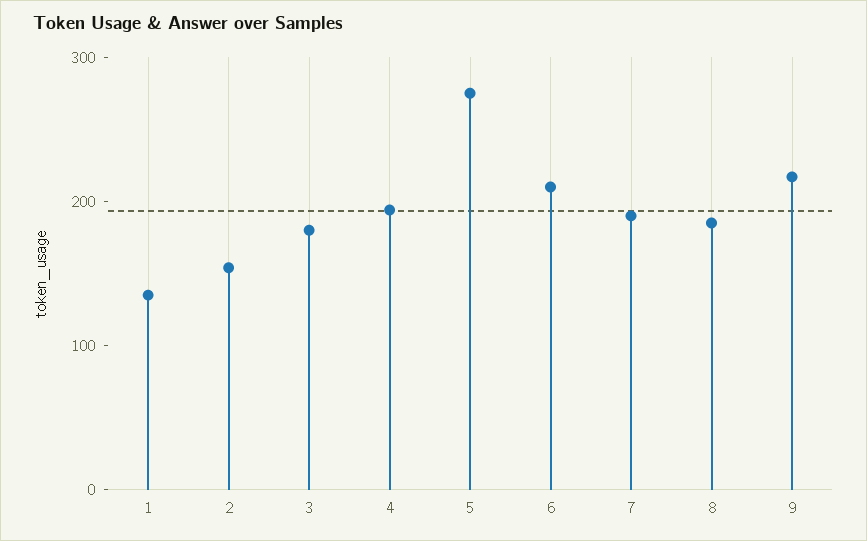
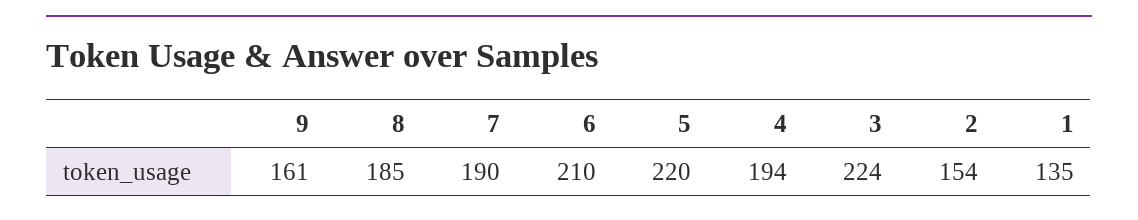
  {
    "1": 135,
    "2": 154,
-   "3": 180,
+   "3": 224,
    "4": 194,
-   "5": 280,
+   "5": 220,
    "6": 210,
    "7": 190,
    "8": 185,
-   "9": 220
+   "9": 161
  }

